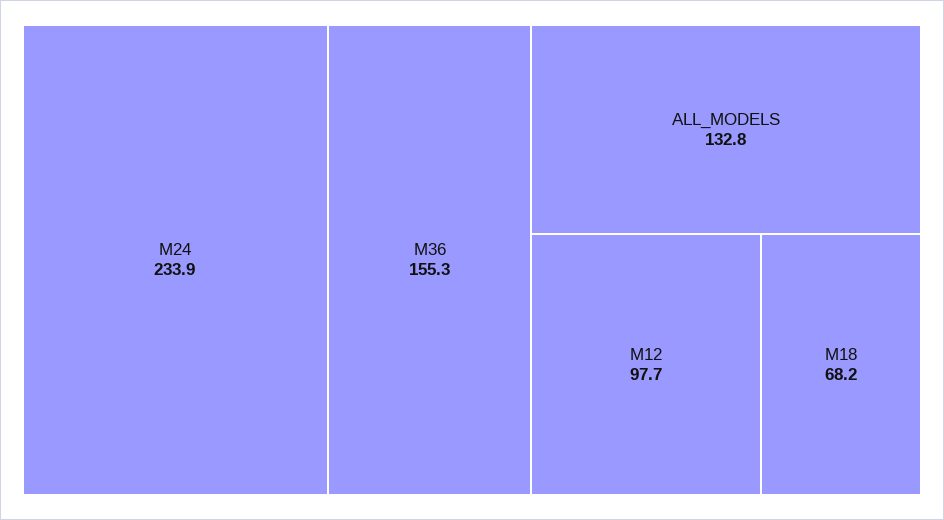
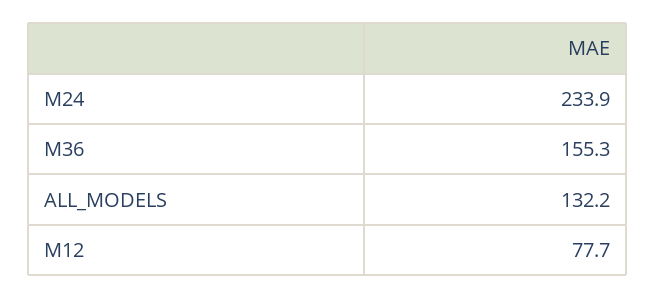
  {
    "M24": 233.9,
    "M36": 155.3,
-   "ALL_MODELS": 132.8,
+   "ALL_MODELS": 132.2,
-   "M12": 97.7,
+   "M12": 77.7
-   "M18": 68.2
  }

